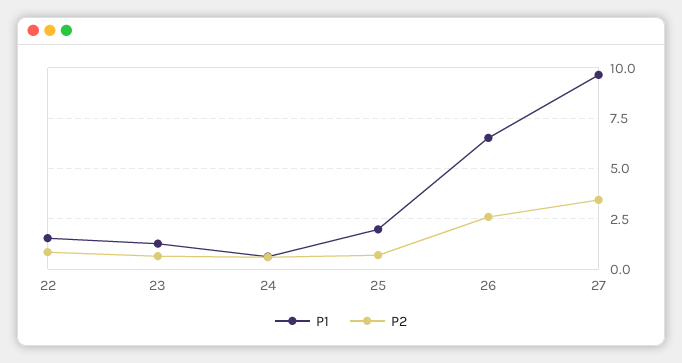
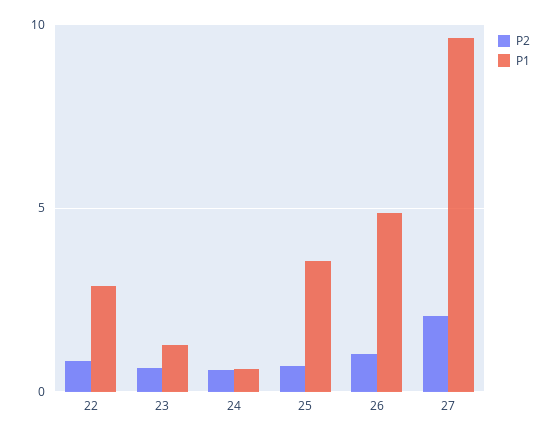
  {
    "P1": {
-     "22": 1.5,
+     "22": 3,
      "23": 1.5,
      "24": 0.5,
-     "25": 2,
+     "25": 3.5,
-     "26": 6.5,
+     "26": 5,
      "27": 9.5
    },
    "P2": {
      "22": 1,
      "23": 0.5,
      "24": 0.5,
      "25": 0.5,
-     "26": 2.5,
+     "26": 1,
-     "27": 3.5
+     "27": 2
    }
  }

